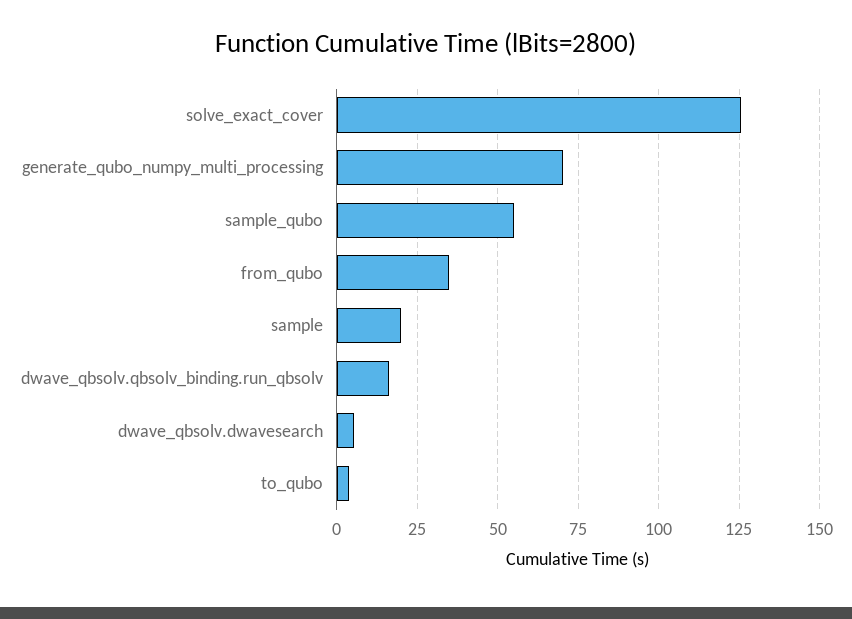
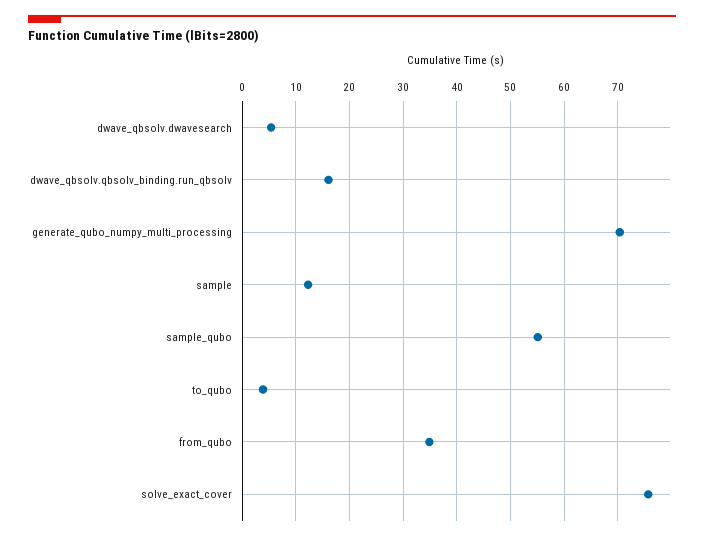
  {
-   "solve_exact_cover": 125,
+   "solve_exact_cover": 76,
    "generate_qubo_numpy_multi_processing": 70,
    "sample_qubo": 56,
    "from_qubo": 34,
-   "sample": 20,
+   "sample": 12,
    "dwave_qbsolv.qbsolv_binding.run_qbsolv": 16,
    "dwave_qbsolv.dwavesearch": 6,
    "to_qubo": 4
  }

